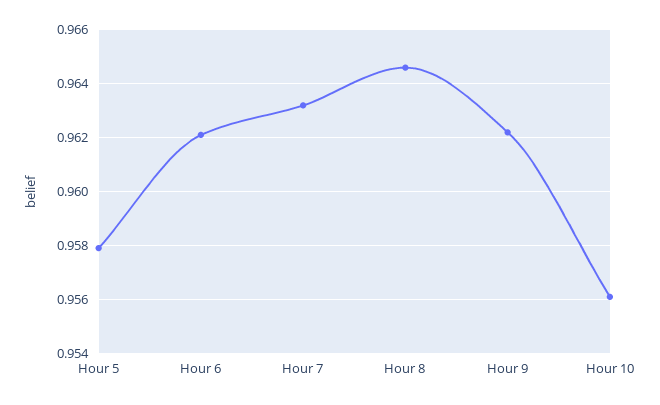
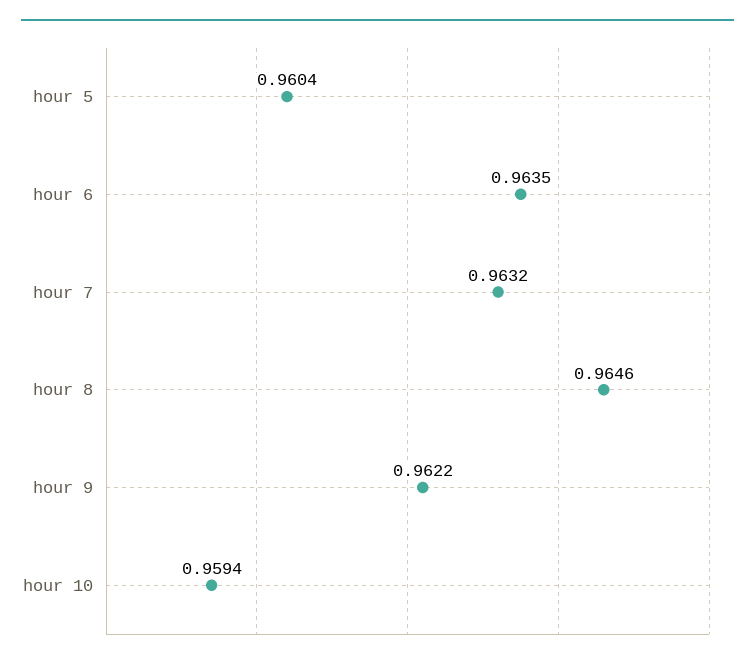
  {
-   "Hour 5": 0.958,
+   "Hour 5": 0.9604,
-   "Hour 6": 0.962,
+   "Hour 6": 0.9635,
    "Hour 7": 0.9632,
    "Hour 8": 0.9646,
    "Hour 9": 0.9622,
-   "Hour 10": 0.956
+   "Hour 10": 0.9594
  }

